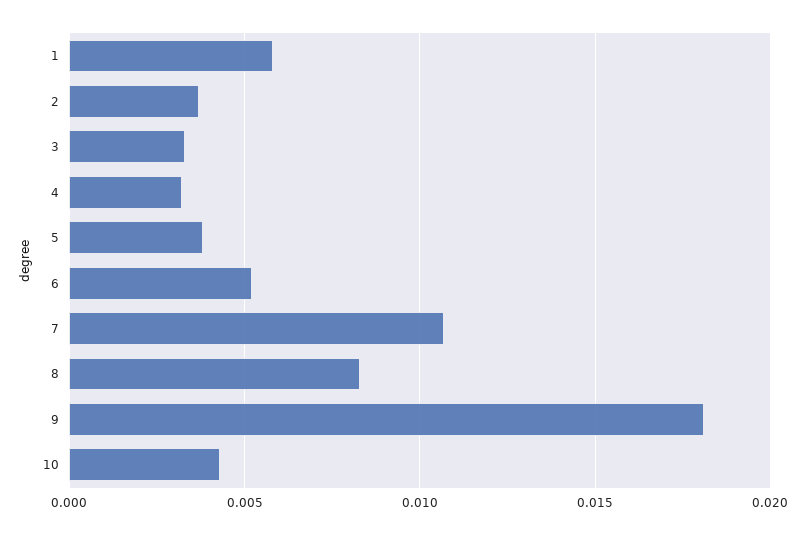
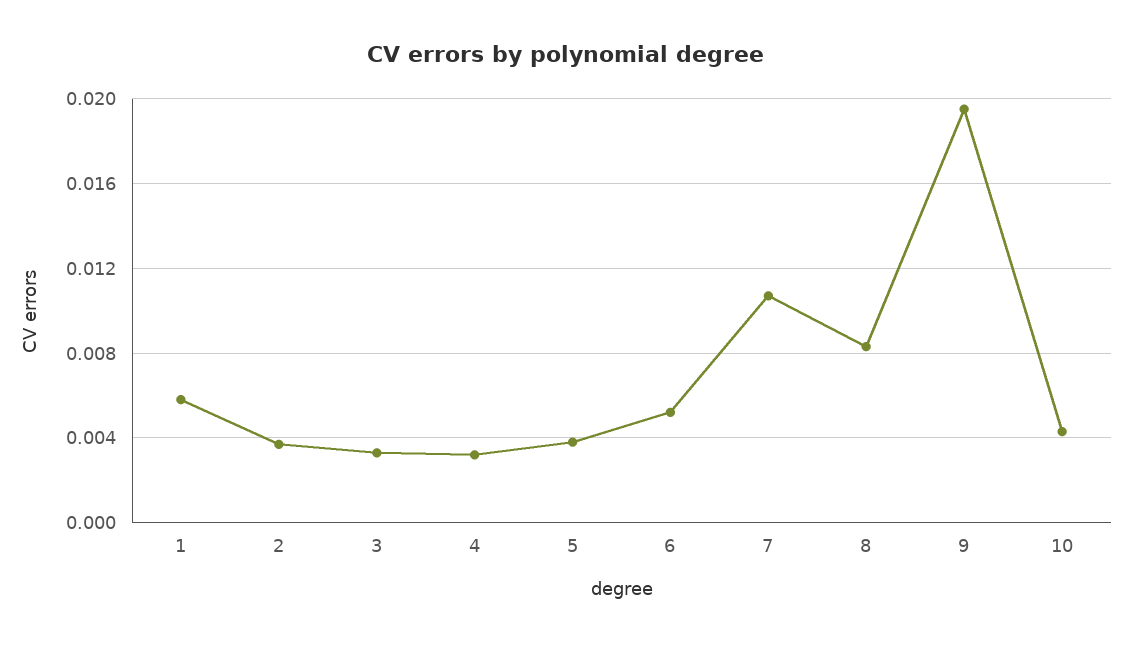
  {
    "1": 0.006,
    "2": 0.0035,
    "3": 0.0035,
    "4": 0.003,
    "5": 0.004,
    "6": 0.005,
    "7": 0.0105,
    "8": 0.0085,
-   "9": 0.018,
+   "9": 0.0195,
    "10": 0.0045
  }

